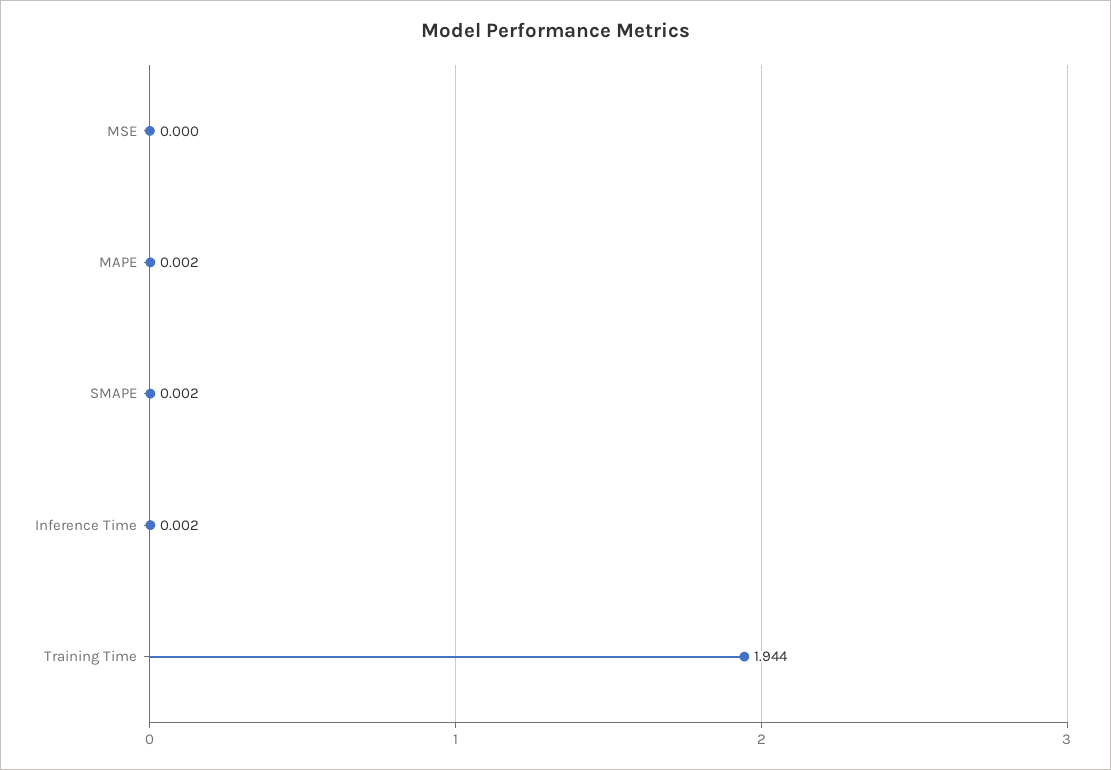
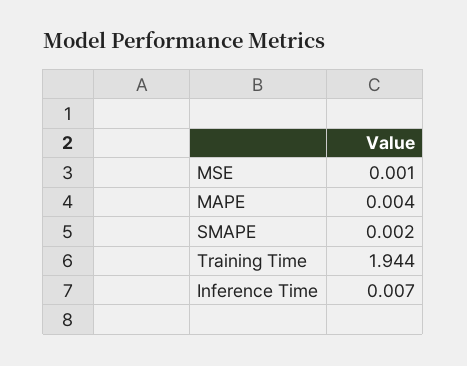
  {
-   "MSE": 0,
+   "MSE": 0.001,
-   "MAPE": 0.002,
+   "MAPE": 0.004,
    "SMAPE": 0.002,
-   "Inference Time": 0.002,
+   "Inference Time": 0.007,
    "Training Time": 1.944
  }

